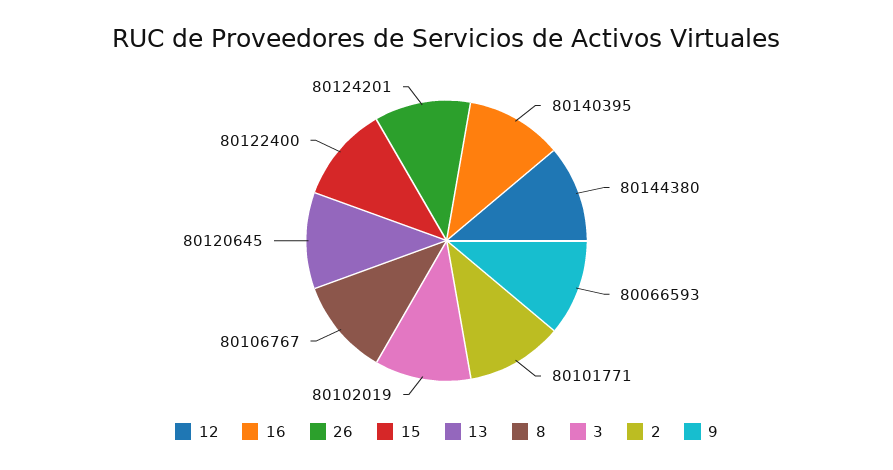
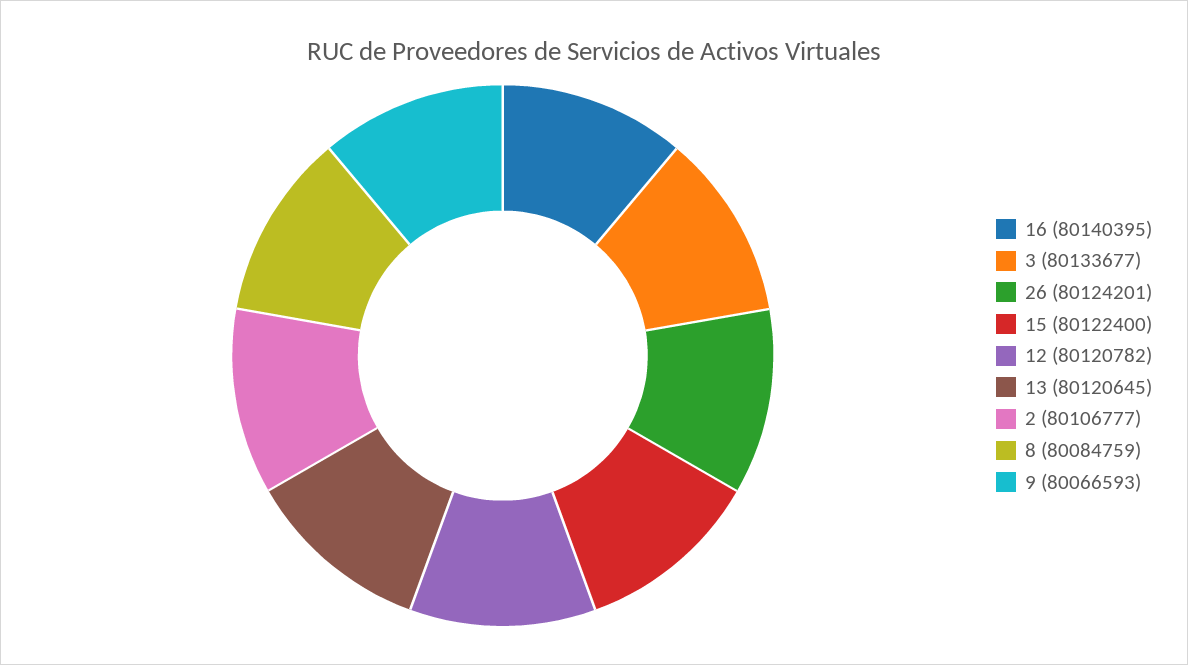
  {
-   "12": 80144380,
+   "12": 80120782,
    "16": 80140395,
    "26": 80124201,
    "15": 80122400,
    "13": 80120645,
-   "8": 80106767,
+   "8": 80084759,
-   "3": 80102019,
+   "3": 80133677,
-   "2": 80101771,
+   "2": 80106777,
    "9": 80066593
  }

